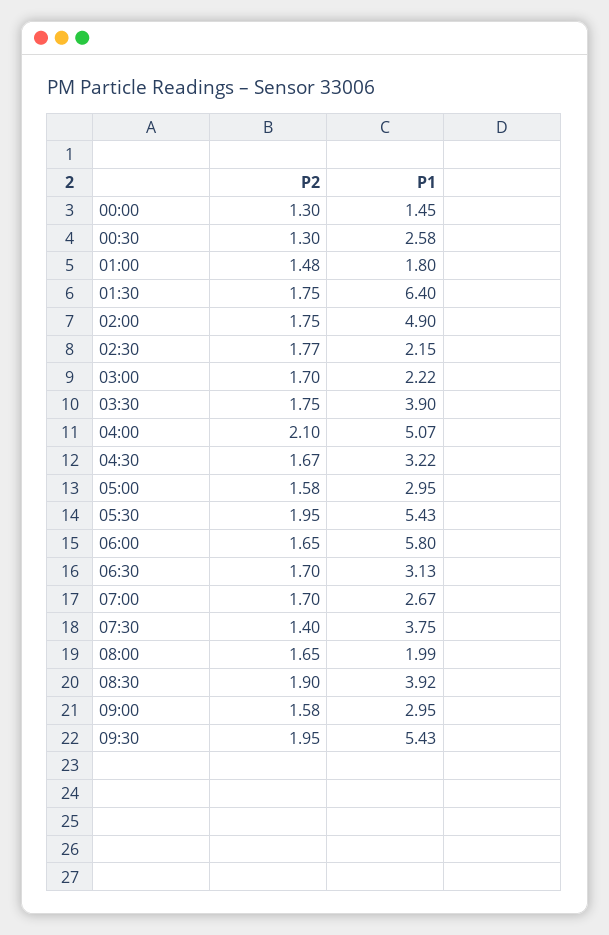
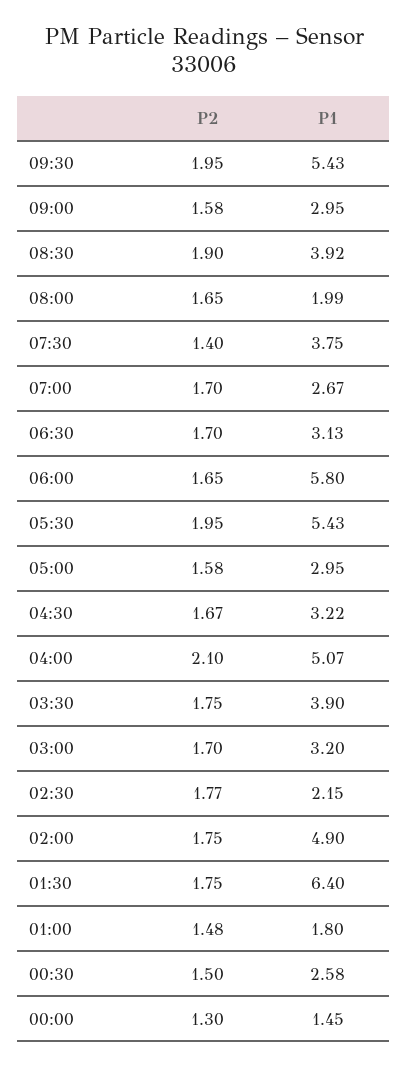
  {
    "P2": {
      "00:00": 1.3,
-     "00:30": 1.3,
+     "00:30": 1.5,
      "01:00": 1.48,
      "01:30": 1.75,
      "02:00": 1.75,
      "02:30": 1.77,
      "03:00": 1.7,
      "03:30": 1.75,
      "04:00": 2.1,
      "04:30": 1.67,
      "05:00": 1.58,
      "05:30": 1.95,
      "06:00": 1.65,
      "06:30": 1.7,
      "07:00": 1.7,
      "07:30": 1.4,
      "08:00": 1.65,
      "08:30": 1.9,
      "09:00": 1.58,
      "09:30": 1.95
    },
    "P1": {
      "00:00": 1.45,
      "00:30": 2.58,
      "01:00": 1.8,
      "01:30": 6.4,
      "02:00": 4.9,
      "02:30": 2.15,
-     "03:00": 2.22,
+     "03:00": 3.2,
      "03:30": 3.9,
      "04:00": 5.07,
      "04:30": 3.22,
      "05:00": 2.95,
      "05:30": 5.43,
      "06:00": 5.8,
      "06:30": 3.13,
      "07:00": 2.67,
      "07:30": 3.75,
      "08:00": 1.99,
      "08:30": 3.92,
      "09:00": 2.95,
      "09:30": 5.43
    }
  }

